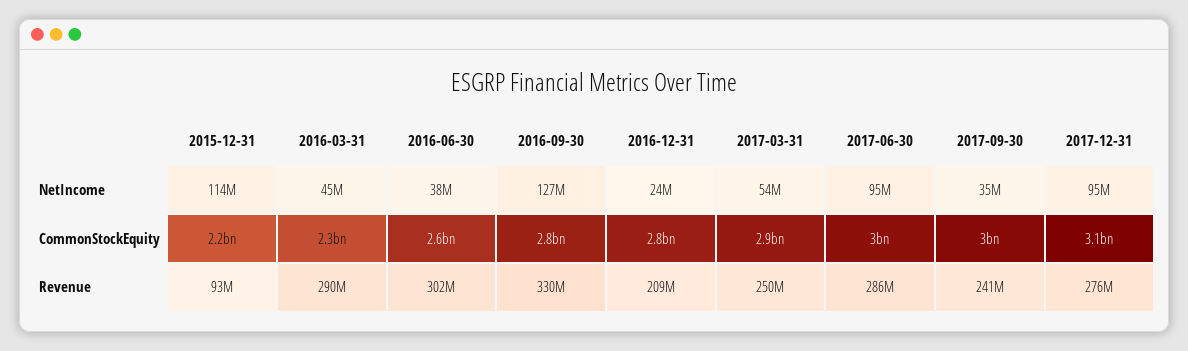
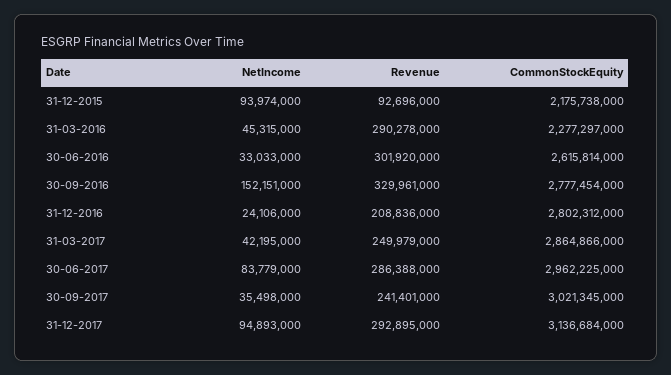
  {
    "2015-12-31": {
-     "NetIncome": 114000000,
+     "NetIncome": 93974000,
      "CommonStockEquity": 2175738000,
      "Revenue": 92696000
    },
    "2016-03-31": {
      "NetIncome": 45315000,
      "CommonStockEquity": 2277297000,
      "Revenue": 290278000
    },
    "2016-06-30": {
-     "NetIncome": 38000000,
+     "NetIncome": 33033000,
      "CommonStockEquity": 2615814000,
      "Revenue": 301920000
    },
    "2016-09-30": {
-     "NetIncome": 127000000,
+     "NetIncome": 152151000,
      "CommonStockEquity": 2777454000,
      "Revenue": 329961000
    },
    "2016-12-31": {
      "NetIncome": 24106000,
      "CommonStockEquity": 2802312000,
      "Revenue": 208836000
    },
    "2017-03-31": {
-     "NetIncome": 54000000,
+     "NetIncome": 42195000,
      "CommonStockEquity": 2864866000,
      "Revenue": 249979000
    },
    "2017-06-30": {
-     "NetIncome": 95000000,
+     "NetIncome": 83779000,
      "CommonStockEquity": 2962225000,
      "Revenue": 286388000
    },
    "2017-09-30": {
      "NetIncome": 35498000,
      "CommonStockEquity": 3021345000,
      "Revenue": 241401000
    },
    "2017-12-31": {
      "NetIncome": 94893000,
      "CommonStockEquity": 3136684000,
-     "Revenue": 276000000
+     "Revenue": 292895000
    }
  }

